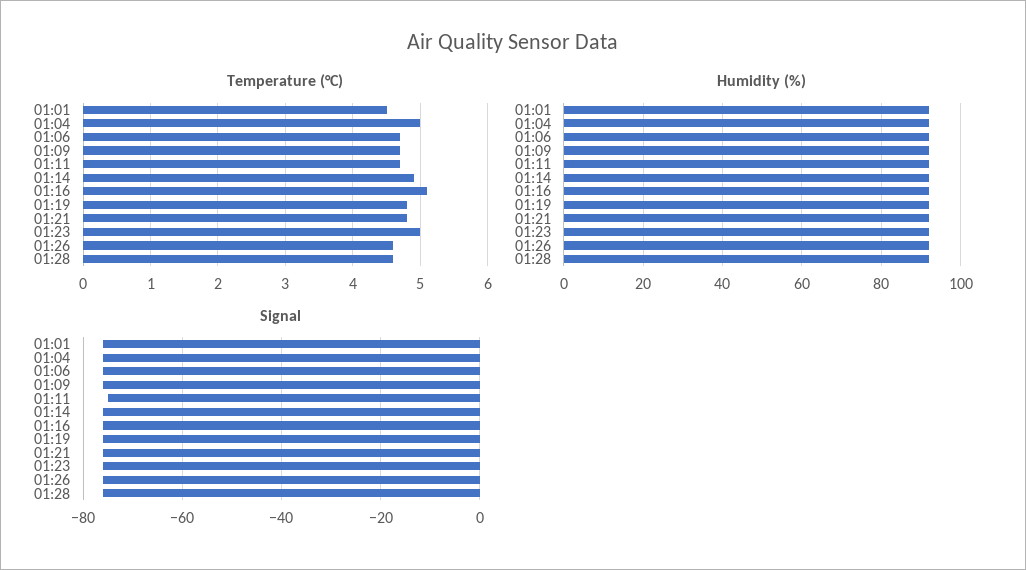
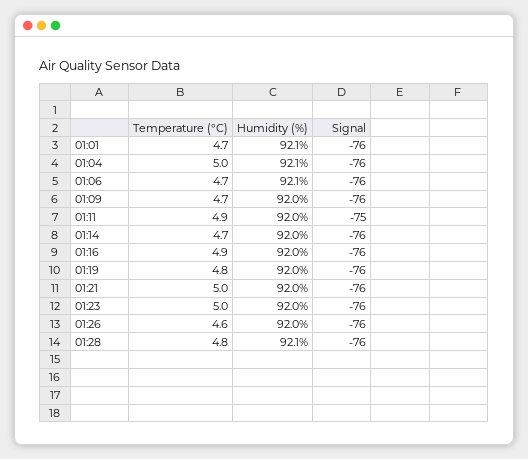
  {
    "Temperature (°C)": {
-     "01:01": 4.5,
+     "01:01": 4.7,
      "01:04": 5,
      "01:06": 4.7,
      "01:09": 4.7,
-     "01:11": 4.7,
+     "01:11": 4.9,
-     "01:14": 4.9,
+     "01:14": 4.7,
-     "01:16": 5.1,
+     "01:16": 4.9,
      "01:19": 4.8,
-     "01:21": 4.8,
+     "01:21": 5,
      "01:23": 5,
      "01:26": 4.6,
-     "01:28": 4.6
+     "01:28": 4.8
    },
    "Humidity (%)": {
      "01:01": 92.1,
      "01:04": 92.1,
      "01:06": 92.1,
      "01:09": 92,
      "01:11": 92,
      "01:14": 92,
      "01:16": 92,
      "01:19": 92,
      "01:21": 92,
      "01:23": 92,
      "01:26": 92,
      "01:28": 92.1
    },
    "Signal": {
      "01:01": -76,
      "01:04": -76,
      "01:06": -76,
      "01:09": -76,
      "01:11": -75,
      "01:14": -76,
      "01:16": -76,
      "01:19": -76,
      "01:21": -76,
      "01:23": -76,
      "01:26": -76,
      "01:28": -76
    }
  }

